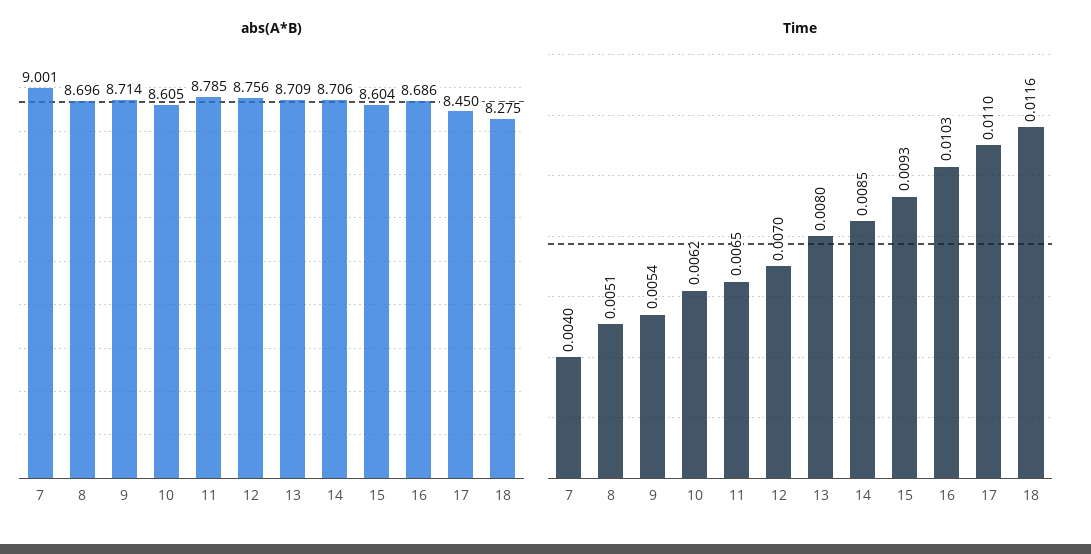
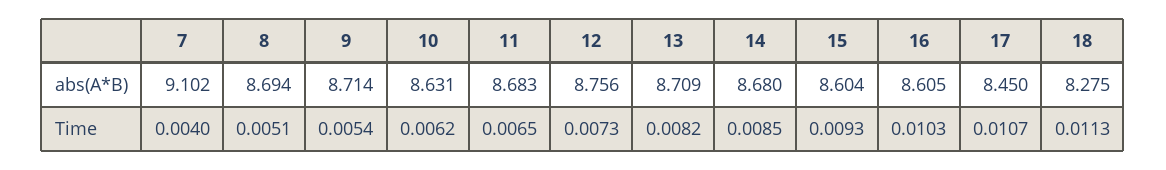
  {
    "abs(A*B)": {
-     "7": 9.001,
+     "7": 9.102,
-     "8": 8.696,
+     "8": 8.694,
      "9": 8.714,
-     "10": 8.605,
+     "10": 8.631,
-     "11": 8.785,
+     "11": 8.683,
      "12": 8.756,
      "13": 8.709,
-     "14": 8.706,
+     "14": 8.68,
      "15": 8.604,
-     "16": 8.686,
+     "16": 8.605,
      "17": 8.45,
      "18": 8.275
    },
    "Time": {
      "7": 0.004,
      "8": 0.0051,
      "9": 0.0054,
      "10": 0.0062,
      "11": 0.0065,
-     "12": 0.007,
+     "12": 0.0073,
-     "13": 0.008,
+     "13": 0.0082,
      "14": 0.0085,
      "15": 0.0093,
      "16": 0.0103,
-     "17": 0.011,
+     "17": 0.0107,
-     "18": 0.0116
+     "18": 0.0113
    }
  }

